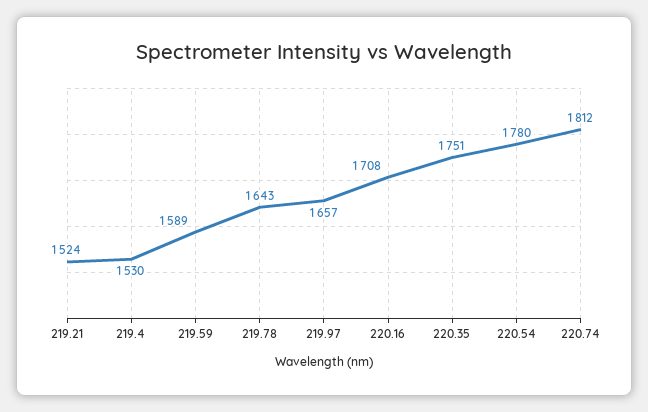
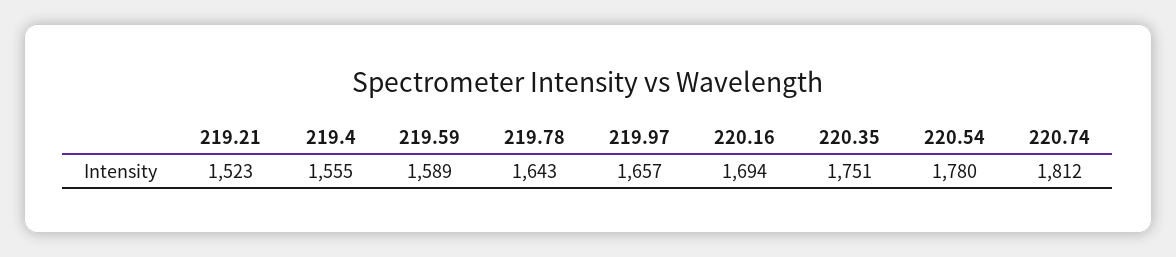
  {
-   "219.21": 1524,
+   "219.21": 1523,
-   "219.4": 1530,
+   "219.4": 1555,
    "219.59": 1589,
    "219.78": 1643,
    "219.97": 1657,
-   "220.16": 1708,
+   "220.16": 1694,
    "220.35": 1751,
    "220.54": 1780,
    "220.74": 1812
  }

